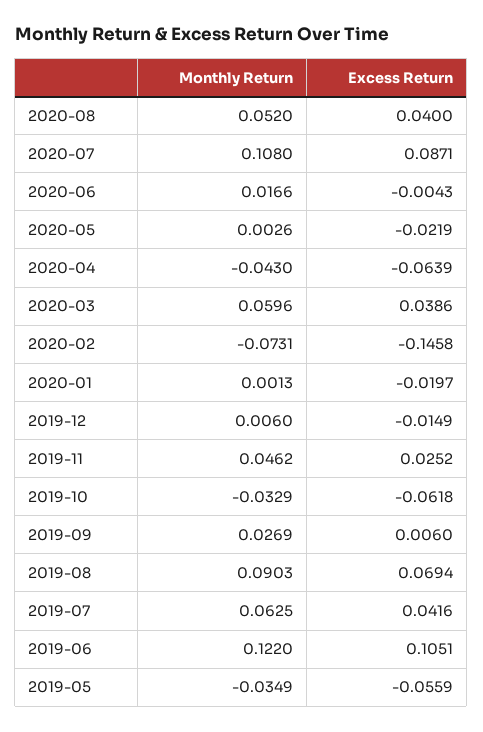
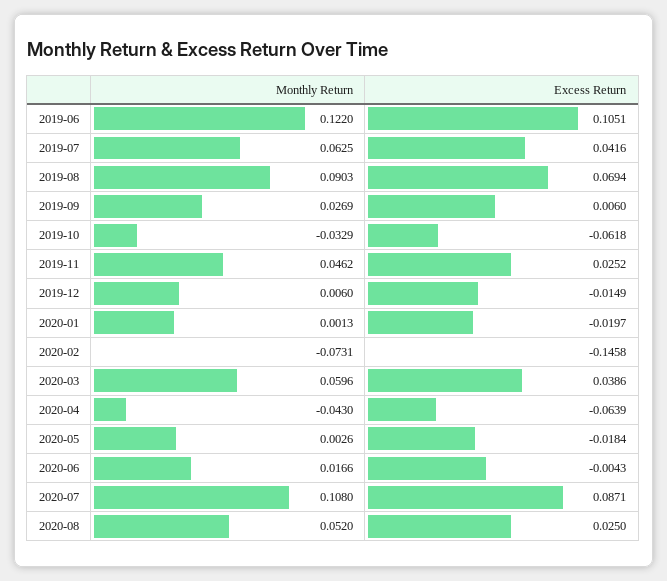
  {
    "Monthly Return": {
      "2020-08": 0.052,
      "2020-07": 0.108,
      "2020-06": 0.0166,
      "2020-05": 0.0026,
      "2020-04": -0.043,
      "2020-03": 0.0596,
      "2020-02": -0.0731,
      "2020-01": 0.0013,
      "2019-12": 0.006,
      "2019-11": 0.0462,
      "2019-10": -0.0329,
      "2019-09": 0.0269,
      "2019-08": 0.0903,
      "2019-07": 0.0625,
-     "2019-06": 0.122,
+     "2019-06": 0.122
-     "2019-05": -0.0349
    },
    "Excess Return": {
-     "2020-08": 0.04,
+     "2020-08": 0.025,
      "2020-07": 0.0871,
      "2020-06": -0.0043,
-     "2020-05": -0.0219,
+     "2020-05": -0.0184,
      "2020-04": -0.0639,
      "2020-03": 0.0386,
      "2020-02": -0.1458,
      "2020-01": -0.0197,
      "2019-12": -0.0149,
      "2019-11": 0.0252,
      "2019-10": -0.0618,
      "2019-09": 0.006,
      "2019-08": 0.0694,
      "2019-07": 0.0416,
-     "2019-06": 0.1051,
+     "2019-06": 0.1051
-     "2019-05": -0.0559
    }
  }

